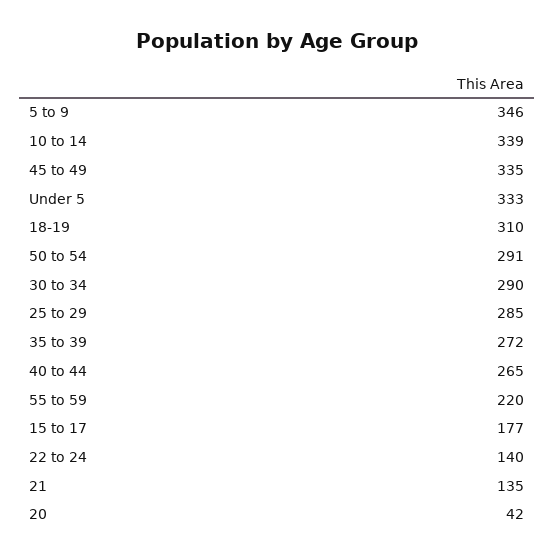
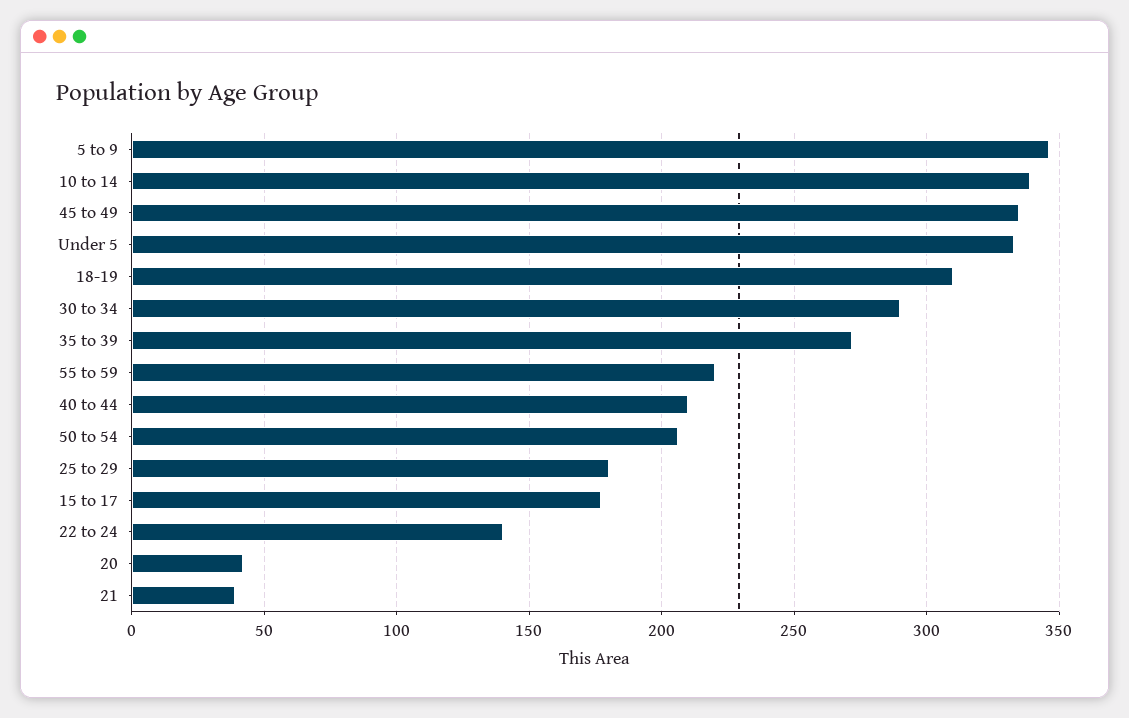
  {
    "5 to 9": 346,
    "10 to 14": 339,
    "45 to 49": 335,
    "Under 5": 333,
    "18-19": 310,
-   "50 to 54": 291,
+   "50 to 54": 205,
    "30 to 34": 290,
-   "25 to 29": 285,
+   "25 to 29": 180,
    "35 to 39": 272,
-   "40 to 44": 265,
+   "40 to 44": 210,
    "55 to 59": 220,
    "15 to 17": 177,
    "22 to 24": 140,
-   "21": 135,
+   "21": 40,
    "20": 42
  }

